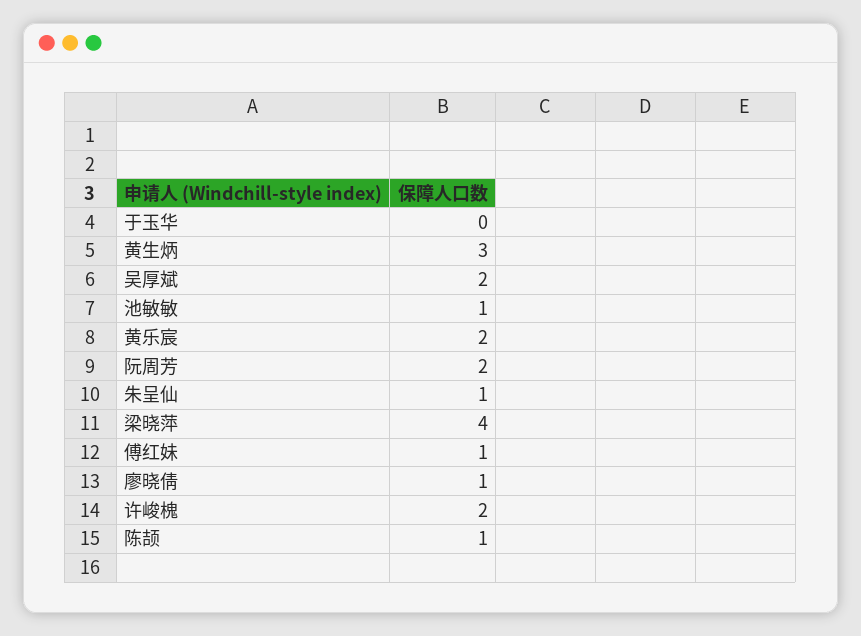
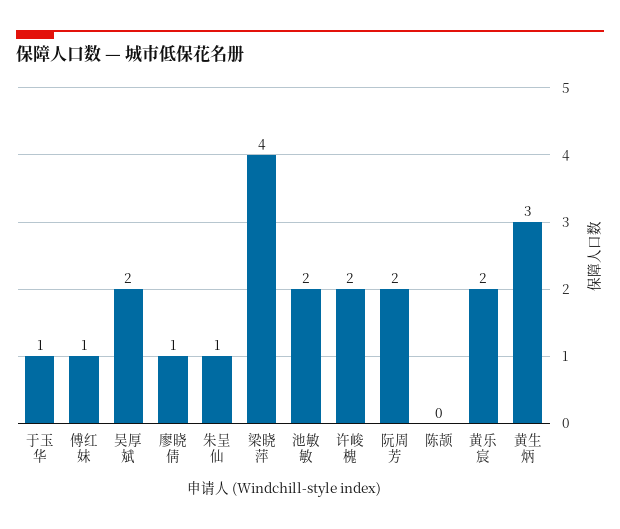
  {
-   "于玉华": 0,
+   "于玉华": 1,
    "黄生炳": 3,
    "吴厚斌": 2,
-   "池敏敏": 1,
+   "池敏敏": 2,
    "黄乐宸": 2,
    "阮周芳": 2,
    "朱呈仙": 1,
    "梁晓萍": 4,
    "傅红妹": 1,
    "廖晓倩": 1,
    "许峻槐": 2,
-   "陈颉": 1
+   "陈颉": 0
  }

